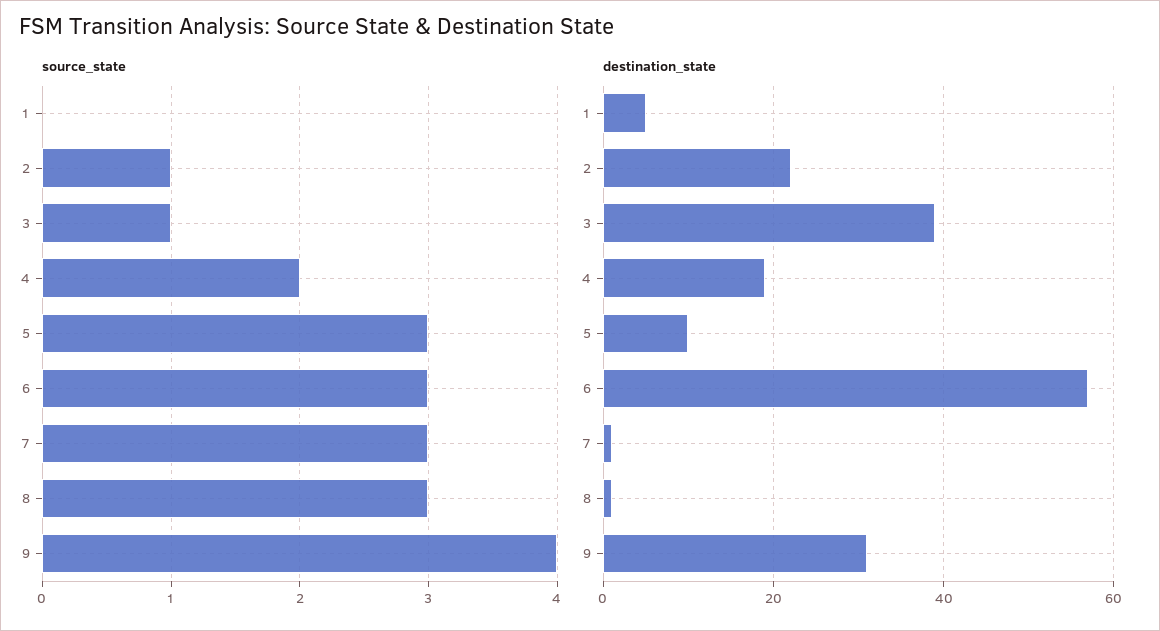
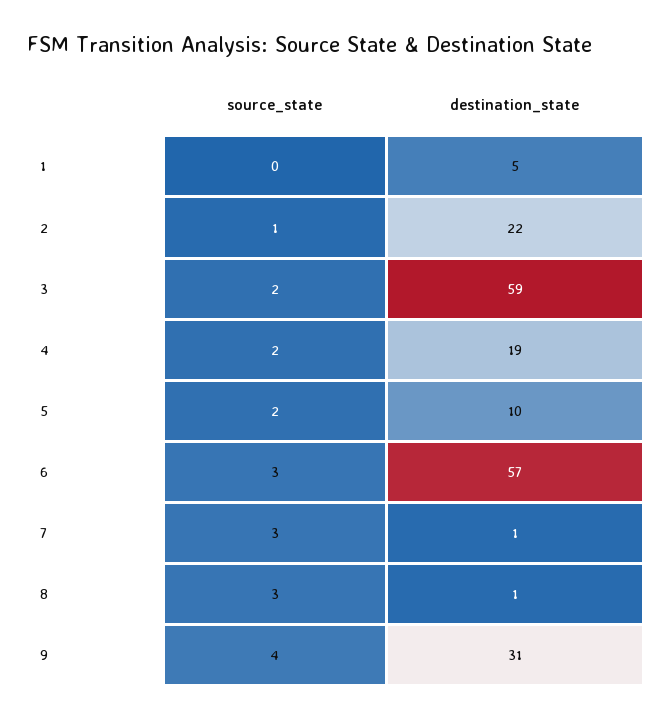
  {
    "source_state": {
      "1": 0,
      "2": 1,
-     "3": 1,
+     "3": 2,
      "4": 2,
-     "5": 3,
+     "5": 2,
      "6": 3,
      "7": 3,
      "8": 3,
      "9": 4
    },
    "destination_state": {
      "1": 5,
      "2": 22,
-     "3": 40,
+     "3": 59,
      "4": 19,
      "5": 10,
      "6": 57,
      "7": 1,
      "8": 1,
      "9": 31
    }
  }

